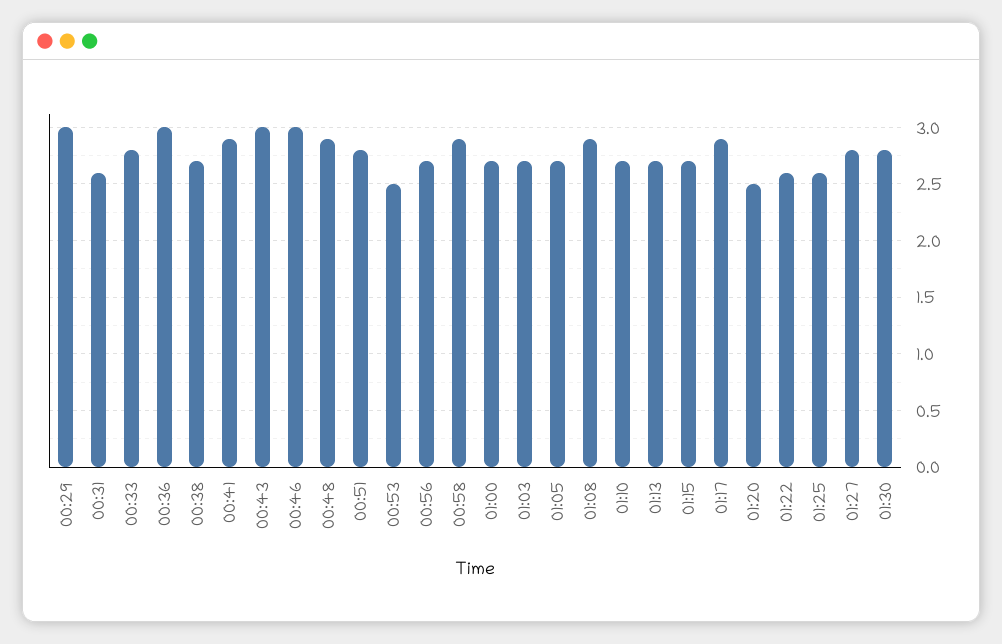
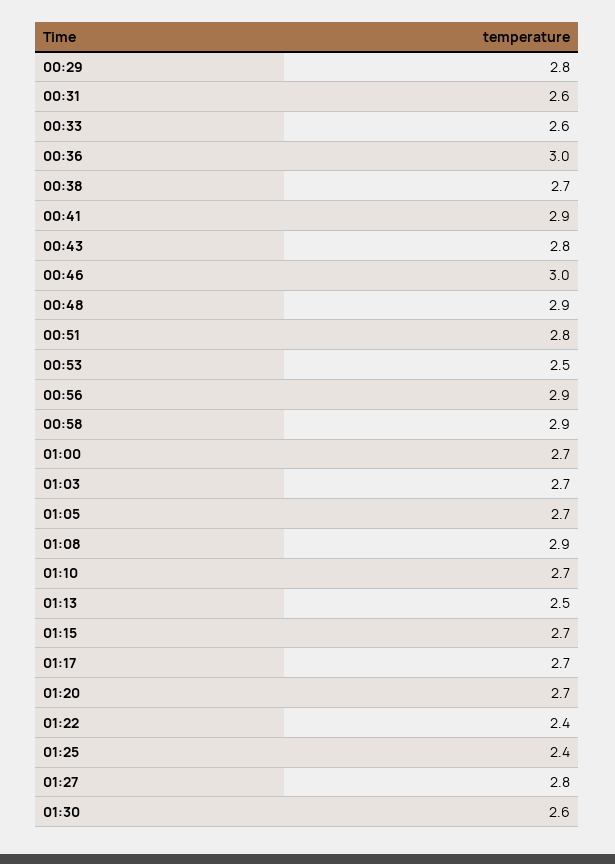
  {
-   "00:29": 3,
+   "00:29": 2.8,
    "00:31": 2.6,
-   "00:33": 2.8,
+   "00:33": 2.6,
    "00:36": 3,
    "00:38": 2.7,
    "00:41": 2.9,
-   "00:43": 3,
+   "00:43": 2.8,
    "00:46": 3,
    "00:48": 2.9,
    "00:51": 2.8,
    "00:53": 2.5,
-   "00:56": 2.7,
+   "00:56": 2.9,
    "00:58": 2.9,
    "01:00": 2.7,
    "01:03": 2.7,
    "01:05": 2.7,
    "01:08": 2.9,
    "01:10": 2.7,
-   "01:13": 2.7,
+   "01:13": 2.5,
    "01:15": 2.7,
-   "01:17": 2.9,
+   "01:17": 2.7,
-   "01:20": 2.5,
+   "01:20": 2.7,
-   "01:22": 2.6,
+   "01:22": 2.4,
-   "01:25": 2.6,
+   "01:25": 2.4,
    "01:27": 2.8,
-   "01:30": 2.8
+   "01:30": 2.6
  }

